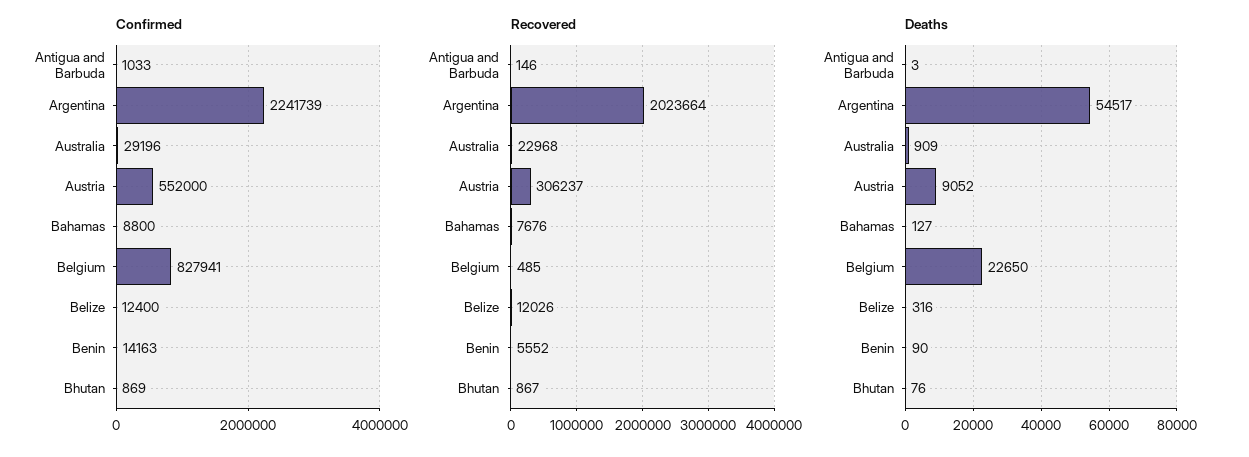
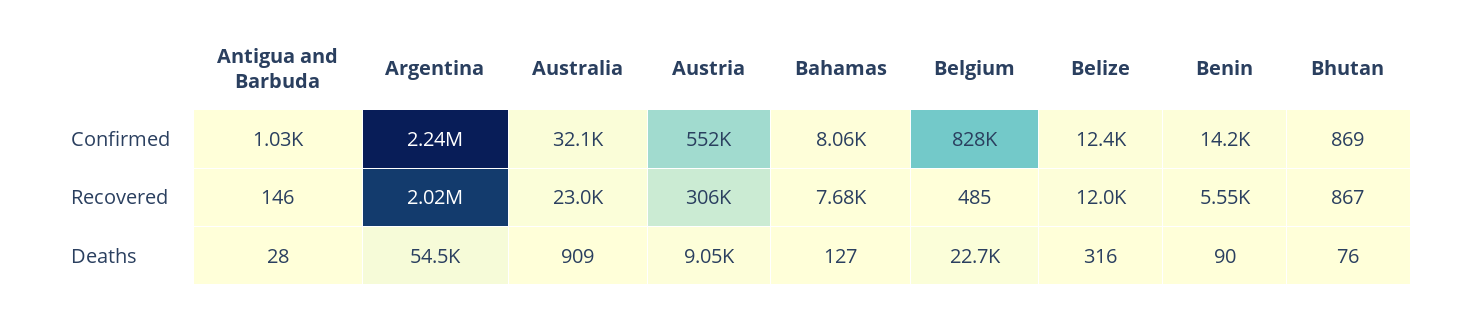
  {
    "Confirmed": {
      "Antigua and Barbuda": 1033,
      "Argentina": 2241739,
-     "Australia": 29196,
+     "Australia": 32100,
      "Austria": 552000,
-     "Bahamas": 8800,
+     "Bahamas": 8060,
      "Belgium": 827941,
      "Belize": 12400,
      "Benin": 14163,
      "Bhutan": 869
    },
    "Recovered": {
      "Antigua and Barbuda": 146,
      "Argentina": 2023664,
      "Australia": 22968,
      "Austria": 306237,
      "Bahamas": 7676,
      "Belgium": 485,
      "Belize": 12026,
      "Benin": 5552,
      "Bhutan": 867
    },
    "Deaths": {
-     "Antigua and Barbuda": 3,
+     "Antigua and Barbuda": 28,
      "Argentina": 54517,
      "Australia": 909,
      "Austria": 9052,
      "Bahamas": 127,
      "Belgium": 22650,
      "Belize": 316,
      "Benin": 90,
      "Bhutan": 76
    }
  }

